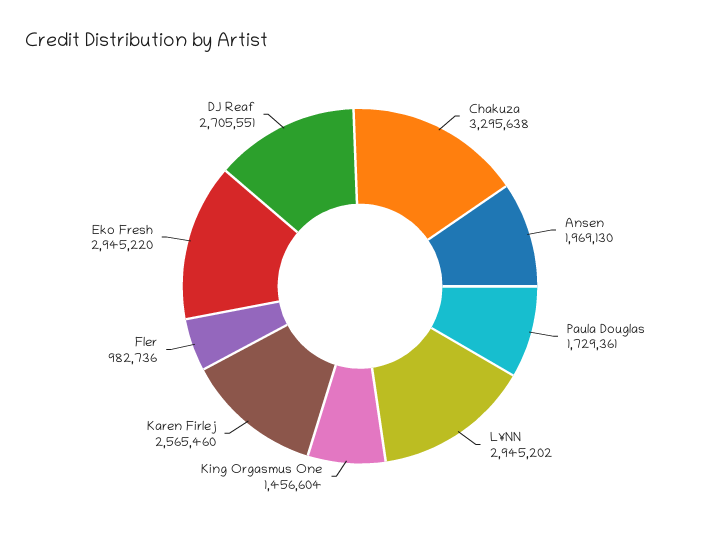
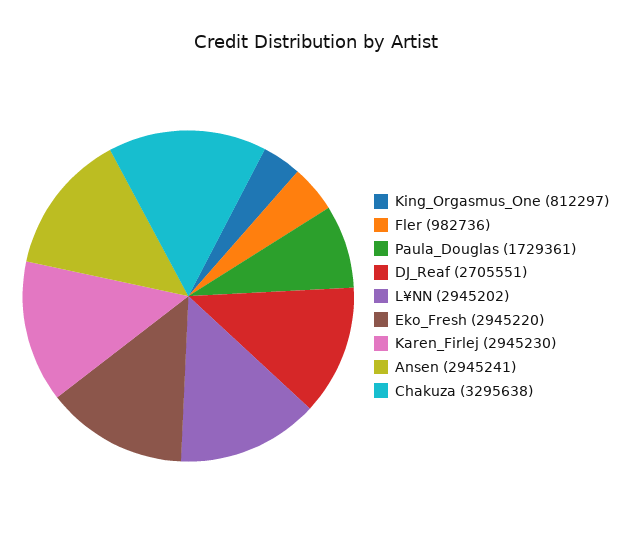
  {
    "Chakuza": 3295638,
-   "Ansen": 1969130,
+   "Ansen": 2945241,
    "Paula Douglas": 1729361,
    "L¥NN": 2945202,
-   "King Orgasmus One": 1456604,
+   "King Orgasmus One": 812297,
-   "Karen Firlej": 2565460,
+   "Karen Firlej": 2945230,
    "Fler": 982736,
    "Eko Fresh": 2945220,
    "DJ Reaf": 2705551
  }

